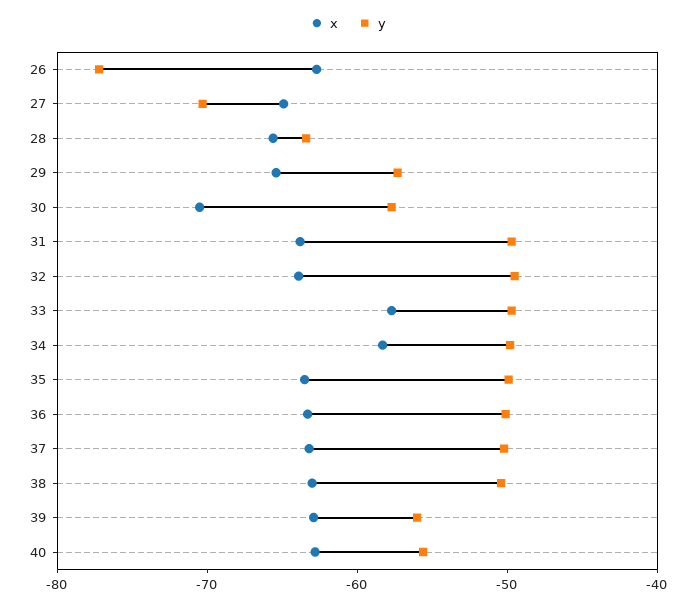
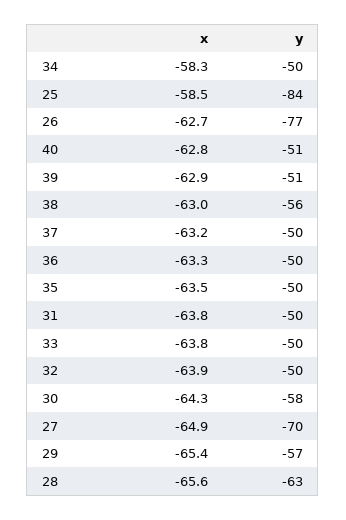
  {
    "x": {
      "26": -62.7,
      "27": -64.9,
      "28": -65.6,
      "29": -65.4,
-     "30": -70,
+     "30": -64.3,
      "31": -63.8,
      "32": -63.9,
-     "33": -58,
+     "33": -63.8,
      "34": -58.3,
      "35": -63.5,
      "36": -63.3,
      "37": -63.2,
      "38": -63,
      "39": -62.9,
-     "40": -62.8
+     "40": -62.8,
+     "25": -58.5
    },
    "y": {
      "26": -77,
      "27": -70,
      "28": -63,
      "29": -57,
      "30": -58,
      "31": -50,
      "32": -50,
      "33": -50,
      "34": -50,
      "35": -50,
      "36": -50,
      "37": -50,
-     "38": -50,
+     "38": -56,
-     "39": -56,
+     "39": -51,
-     "40": -56
+     "40": -51,
+     "25": -84
    }
  }

